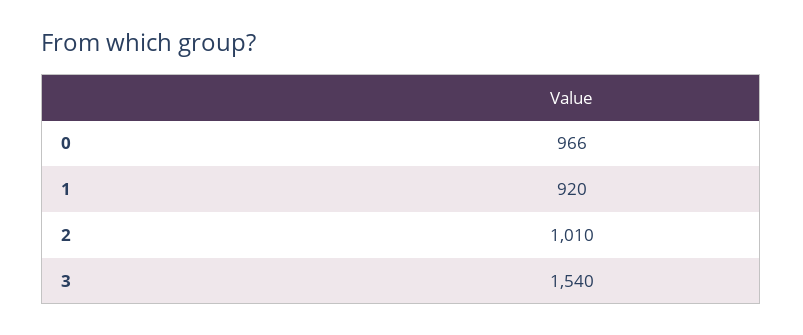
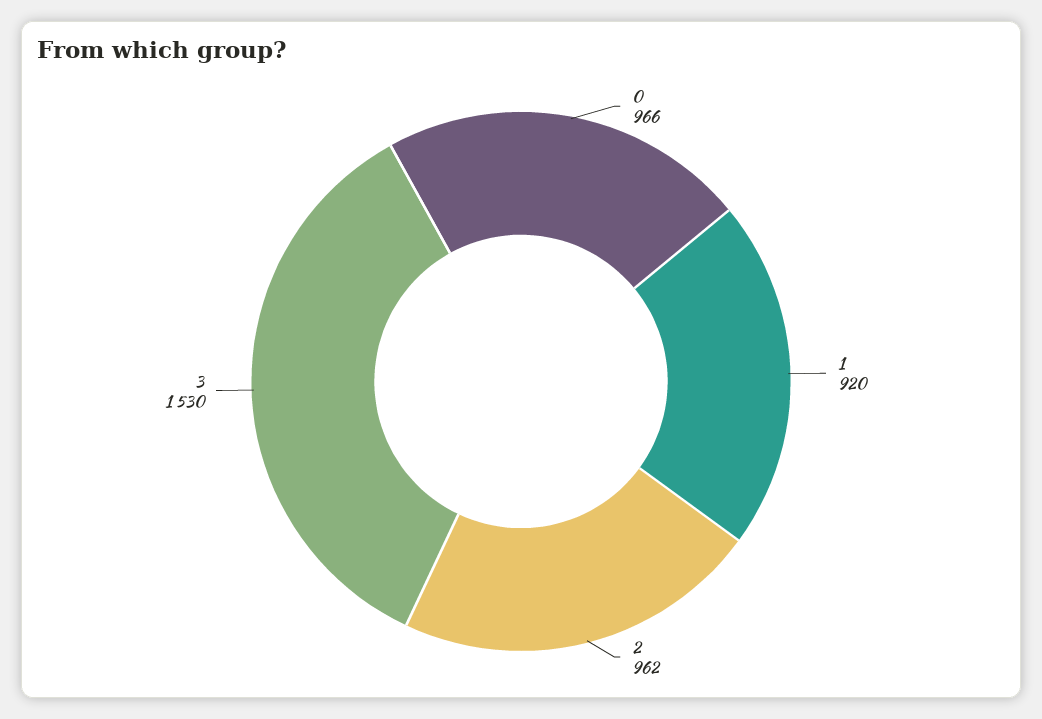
  {
    "0": 966,
    "1": 920,
-   "2": 1010,
+   "2": 962,
-   "3": 1540
+   "3": 1530
  }

